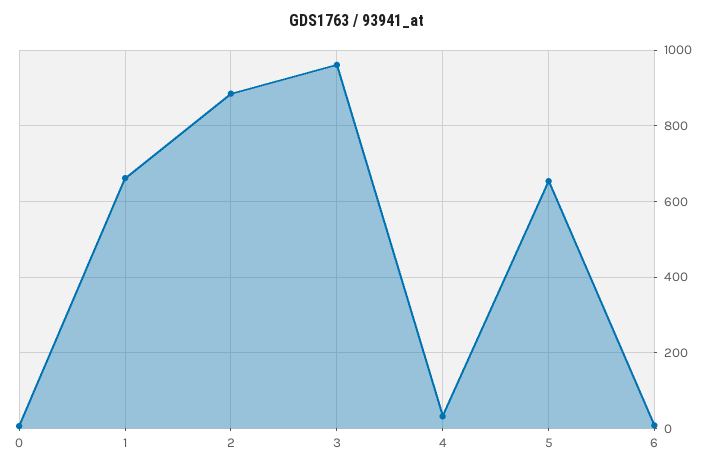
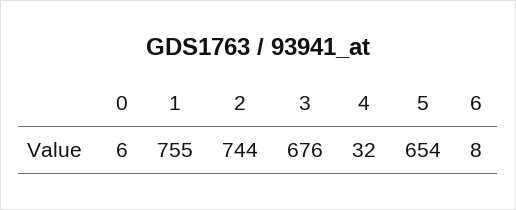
  {
    "0": 6,
-   "1": 660,
+   "1": 755,
-   "2": 880,
+   "2": 744,
-   "3": 960,
+   "3": 676,
    "4": 32,
    "5": 654,
    "6": 8
  }

